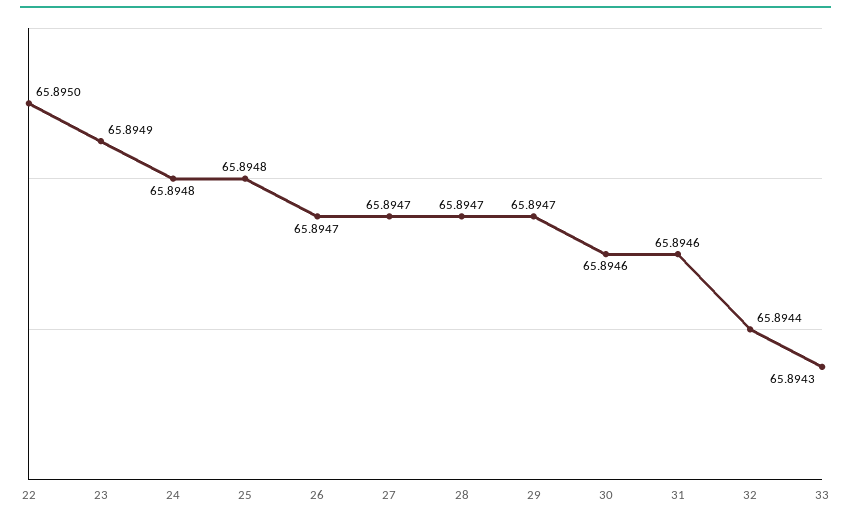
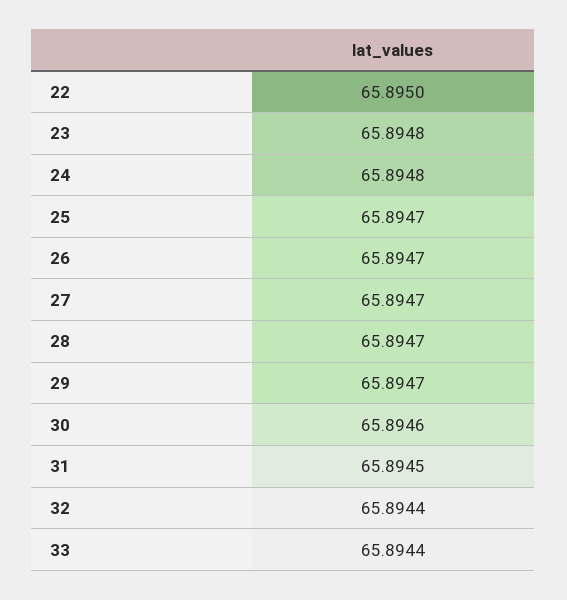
  {
    "22": 65.895,
-   "23": 65.8949,
+   "23": 65.8948,
    "24": 65.8948,
-   "25": 65.8948,
+   "25": 65.8947,
    "26": 65.8947,
    "27": 65.8947,
    "28": 65.8947,
    "29": 65.8947,
    "30": 65.8946,
-   "31": 65.8946,
+   "31": 65.8945,
    "32": 65.8944,
-   "33": 65.8943
+   "33": 65.8944
  }

